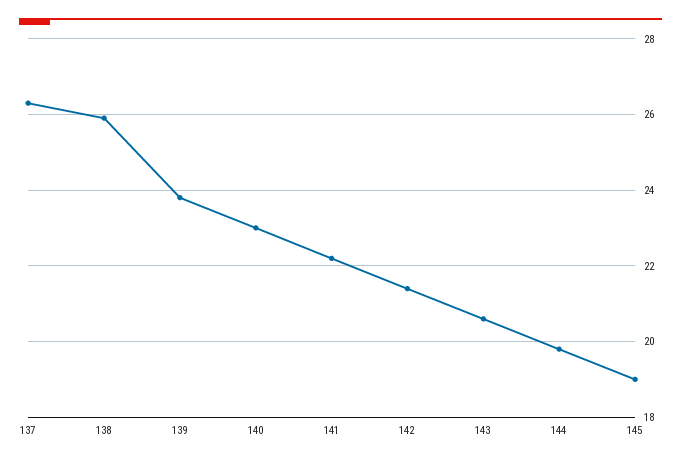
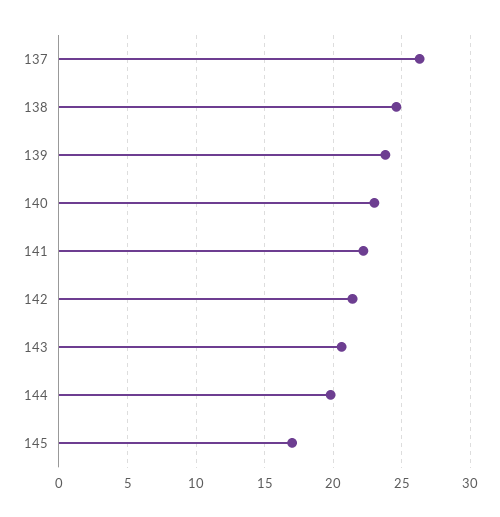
  {
    "137": 26.5,
-   "138": 26,
+   "138": 24.5,
    "139": 24,
    "140": 23,
    "141": 22,
    "142": 21.5,
    "143": 20.5,
    "144": 20,
-   "145": 19
+   "145": 17
  }

